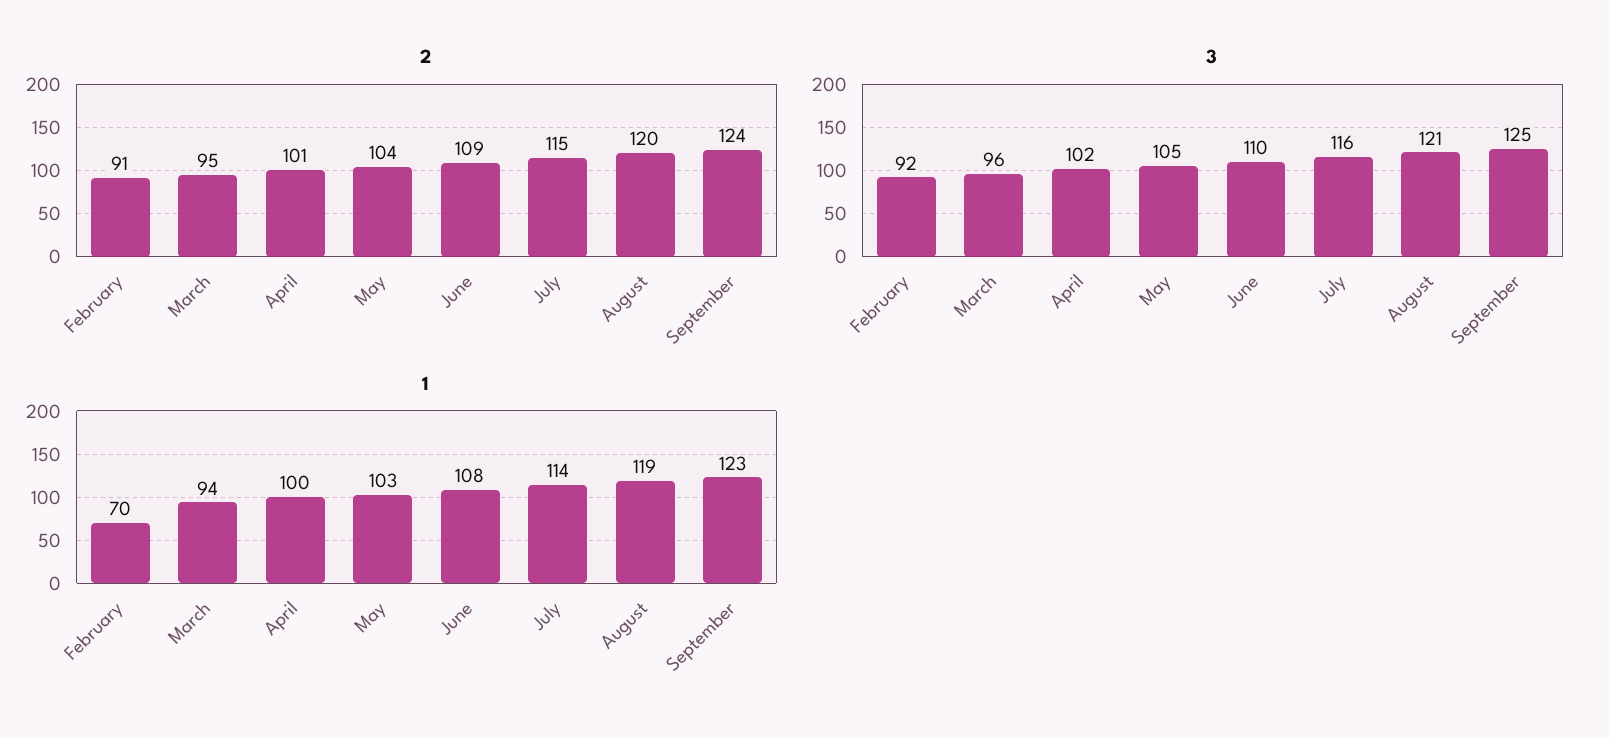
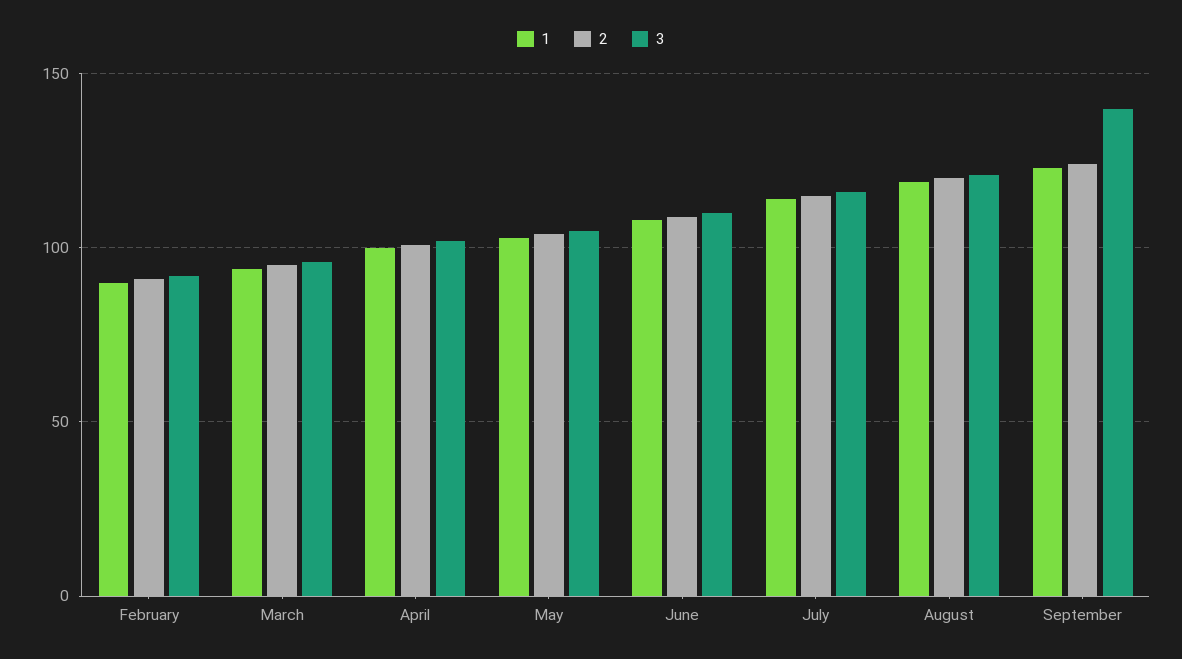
  {
    "2": {
      "February": 91,
      "March": 95,
      "April": 101,
      "May": 104,
      "June": 109,
      "July": 115,
      "August": 120,
      "September": 124
    },
    "3": {
      "February": 92,
      "March": 96,
      "April": 102,
      "May": 105,
      "June": 110,
      "July": 116,
      "August": 121,
-     "September": 125
+     "September": 140
    },
    "1": {
-     "February": 70,
+     "February": 90,
      "March": 94,
      "April": 100,
      "May": 103,
      "June": 108,
      "July": 114,
      "August": 119,
      "September": 123
    }
  }

